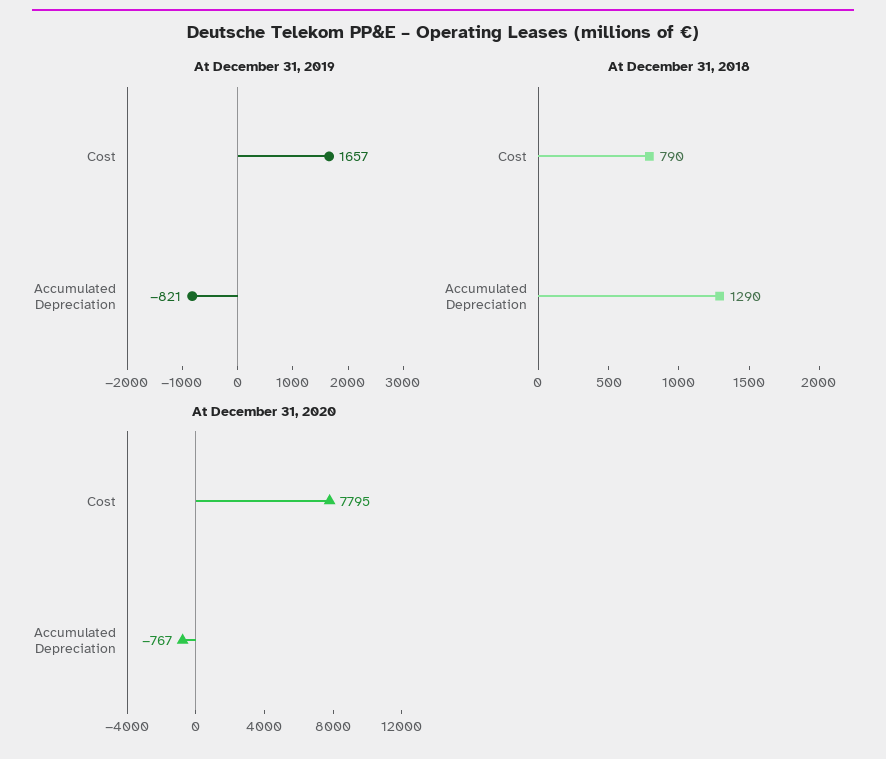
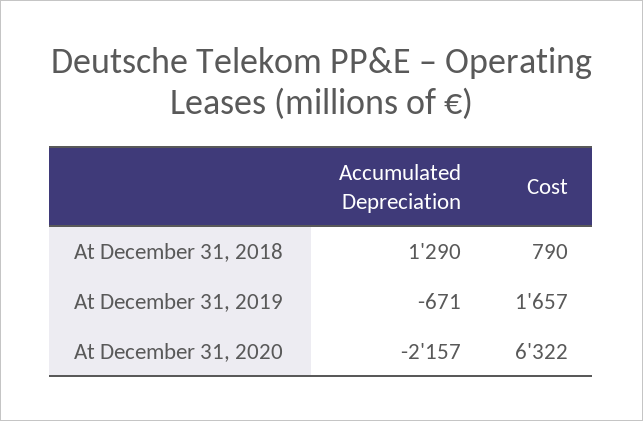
  {
    "At December 31, 2019": {
      "Cost": 1657,
-     "Accumulated Depreciation": -821
+     "Accumulated Depreciation": -671
    },
    "At December 31, 2018": {
      "Cost": 790,
      "Accumulated Depreciation": 1290
    },
    "At December 31, 2020": {
-     "Cost": 7795,
+     "Cost": 6322,
-     "Accumulated Depreciation": -767
+     "Accumulated Depreciation": -2157
    }
  }

